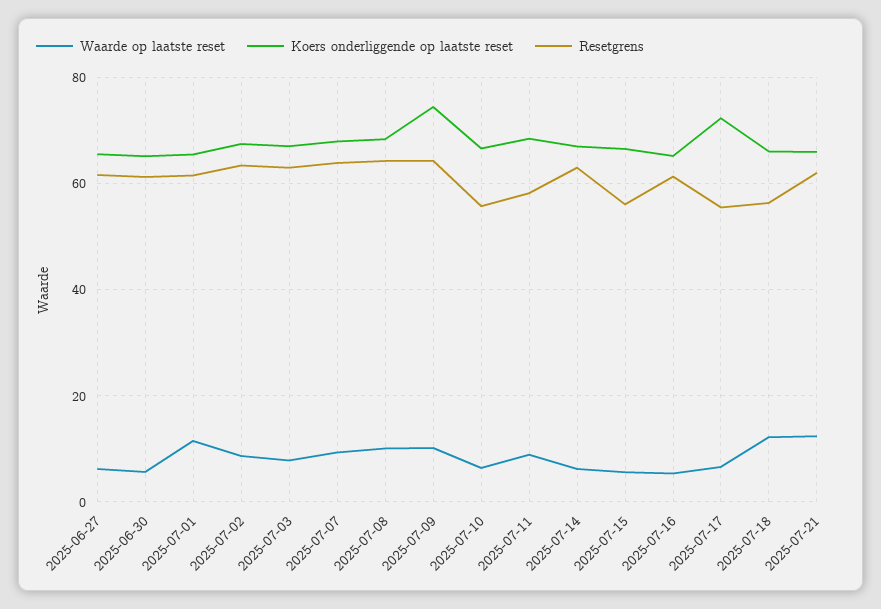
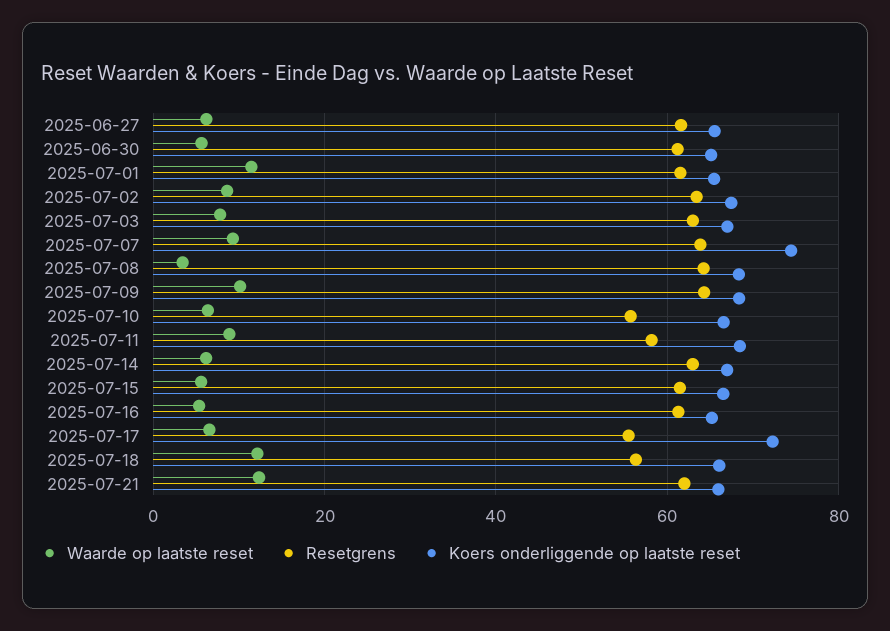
  {
    "Waarde op laatste reset": {
      "2025-06-27": 6,
      "2025-06-30": 6,
      "2025-07-01": 12,
      "2025-07-02": 8,
      "2025-07-03": 8,
      "2025-07-07": 10,
-     "2025-07-08": 10,
+     "2025-07-08": 4,
      "2025-07-09": 10,
      "2025-07-10": 6,
      "2025-07-11": 8,
      "2025-07-14": 6,
      "2025-07-15": 6,
      "2025-07-16": 6,
      "2025-07-17": 6,
      "2025-07-18": 12,
      "2025-07-21": 12
    },
    "Koers onderliggende op laatste reset": {
      "2025-06-27": 66,
      "2025-06-30": 66,
      "2025-07-01": 66,
      "2025-07-02": 68,
      "2025-07-03": 68,
-     "2025-07-07": 68,
+     "2025-07-07": 74,
      "2025-07-08": 68,
-     "2025-07-09": 74,
+     "2025-07-09": 68,
      "2025-07-10": 66,
      "2025-07-11": 68,
      "2025-07-14": 66,
      "2025-07-15": 66,
      "2025-07-16": 66,
      "2025-07-17": 72,
      "2025-07-18": 66,
      "2025-07-21": 66
    },
    "Resetgrens": {
      "2025-06-27": 62,
      "2025-06-30": 62,
      "2025-07-01": 62,
      "2025-07-02": 64,
      "2025-07-03": 62,
      "2025-07-07": 64,
      "2025-07-08": 64,
      "2025-07-09": 64,
      "2025-07-10": 56,
      "2025-07-11": 58,
      "2025-07-14": 62,
-     "2025-07-15": 56,
+     "2025-07-15": 62,
      "2025-07-16": 62,
      "2025-07-17": 56,
      "2025-07-18": 56,
      "2025-07-21": 62
    }
  }

